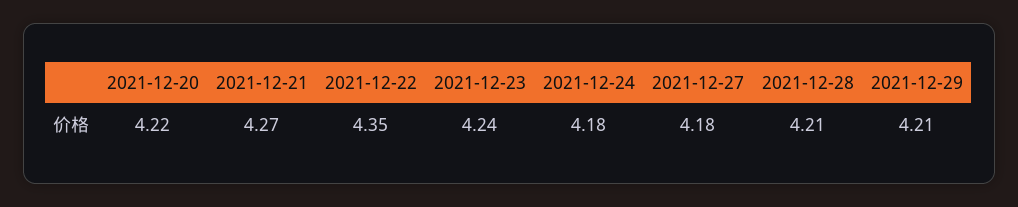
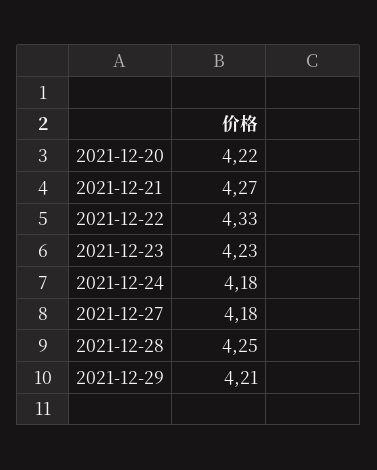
  {
    "2021-12-20": 4.22,
    "2021-12-21": 4.27,
-   "2021-12-22": 4.35,
+   "2021-12-22": 4.33,
-   "2021-12-23": 4.24,
+   "2021-12-23": 4.23,
    "2021-12-24": 4.18,
    "2021-12-27": 4.18,
-   "2021-12-28": 4.21,
+   "2021-12-28": 4.25,
    "2021-12-29": 4.21
  }

